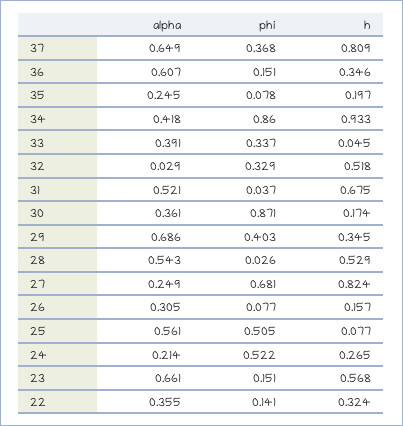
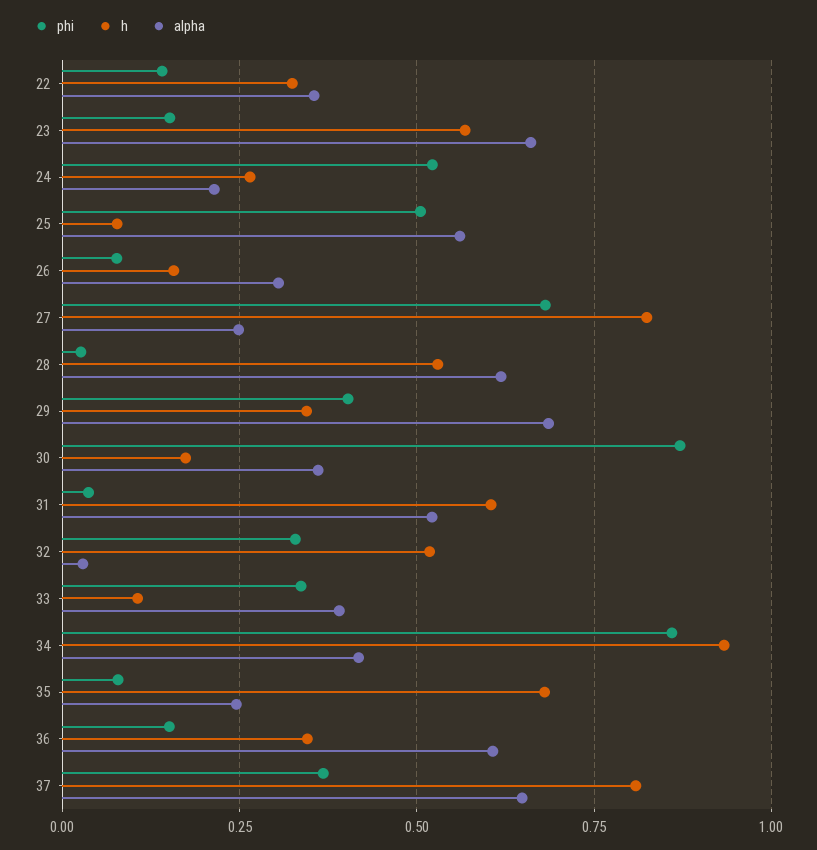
  {
    "alpha": {
      "37": 0.649,
      "36": 0.607,
      "35": 0.245,
      "34": 0.418,
      "33": 0.391,
      "32": 0.029,
      "31": 0.521,
      "30": 0.361,
      "29": 0.686,
-     "28": 0.543,
+     "28": 0.625,
      "27": 0.249,
      "26": 0.305,
      "25": 0.561,
      "24": 0.214,
      "23": 0.661,
      "22": 0.355
    },
    "phi": {
      "37": 0.368,
      "36": 0.151,
      "35": 0.078,
      "34": 0.86,
      "33": 0.337,
      "32": 0.329,
      "31": 0.037,
      "30": 0.871,
      "29": 0.403,
      "28": 0.026,
      "27": 0.681,
      "26": 0.077,
      "25": 0.505,
      "24": 0.522,
      "23": 0.151,
      "22": 0.141
    },
    "h": {
      "37": 0.809,
      "36": 0.346,
-     "35": 0.197,
+     "35": 0.675,
      "34": 0.933,
-     "33": 0.045,
+     "33": 0.1,
      "32": 0.518,
-     "31": 0.675,
+     "31": 0.6,
      "30": 0.174,
      "29": 0.345,
      "28": 0.529,
      "27": 0.824,
      "26": 0.157,
      "25": 0.077,
      "24": 0.265,
      "23": 0.568,
      "22": 0.324
    }
  }

